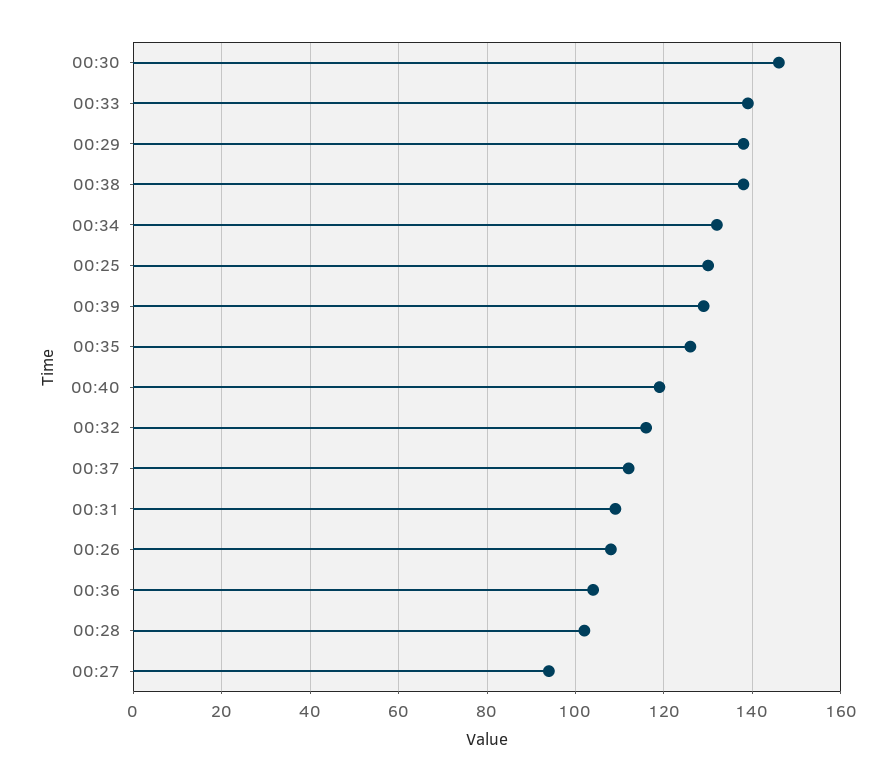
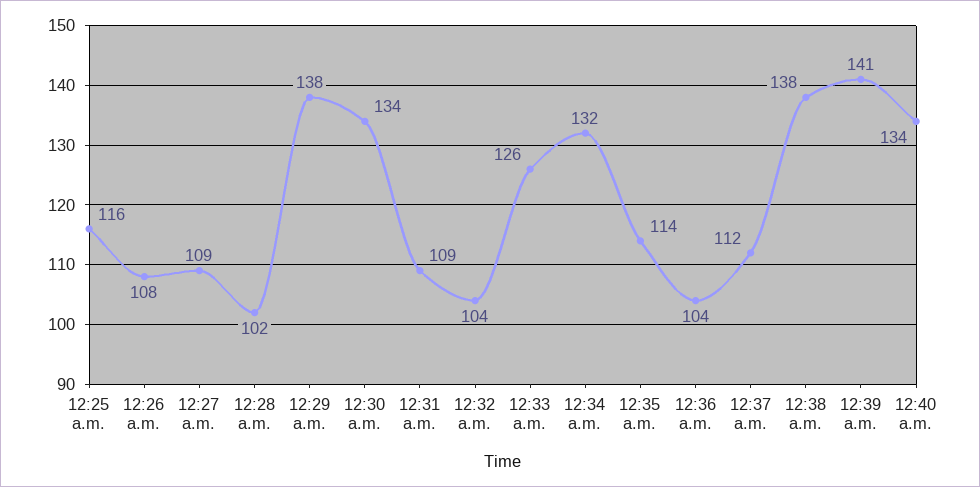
  {
-   "00:30": 145,
+   "00:30": 134,
-   "00:33": 140,
+   "00:33": 126,
    "00:29": 138,
    "00:38": 138,
    "00:34": 132,
-   "00:25": 130,
+   "00:25": 116,
-   "00:39": 130,
+   "00:39": 141,
-   "00:35": 125,
+   "00:35": 114,
-   "00:40": 120,
+   "00:40": 134,
-   "00:32": 115,
+   "00:32": 104,
    "00:37": 112,
    "00:31": 109,
    "00:26": 108,
    "00:36": 104,
    "00:28": 102,
-   "00:27": 95
+   "00:27": 109
  }

